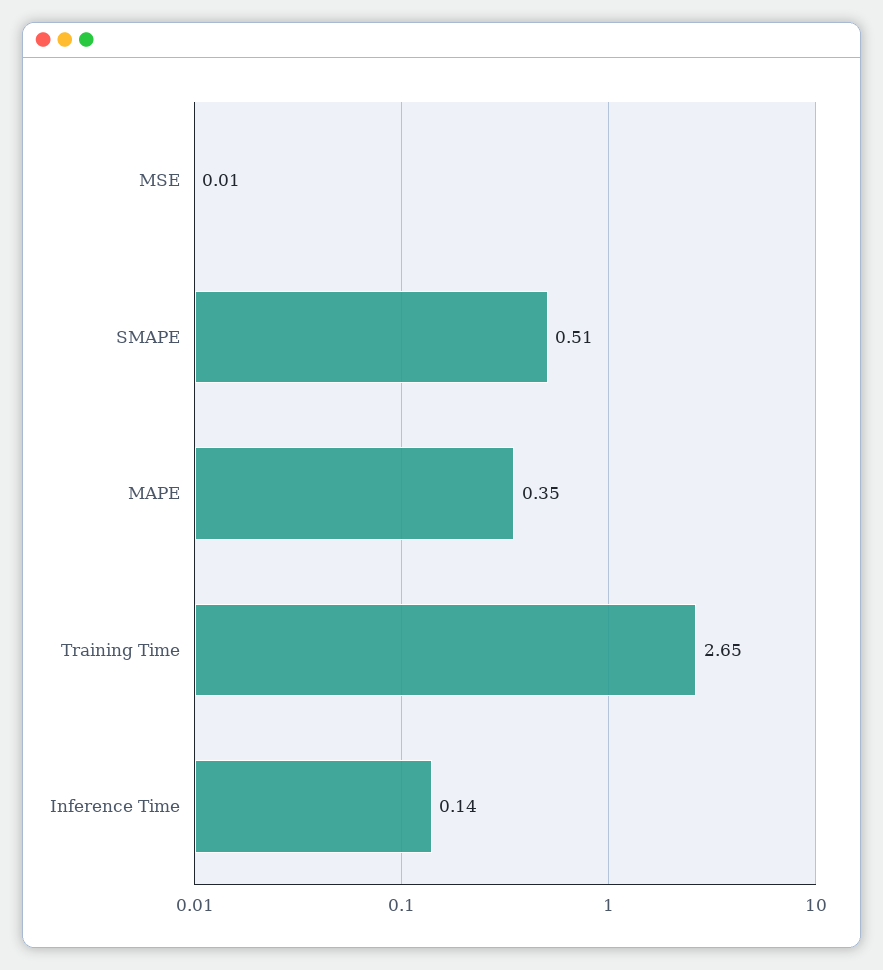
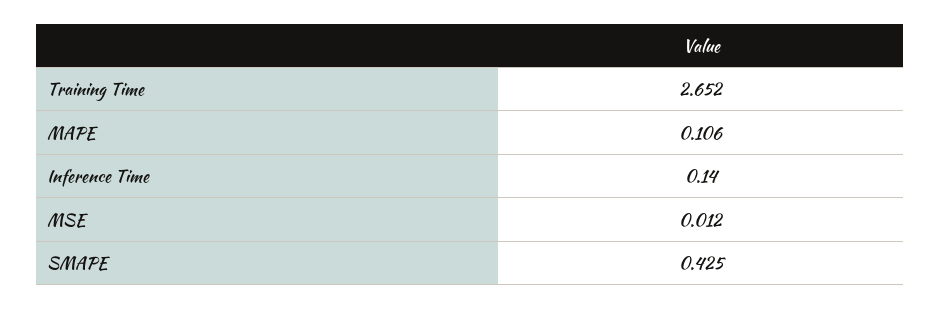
  {
    "MSE": 0.012,
-   "SMAPE": 0.51,
+   "SMAPE": 0.425,
-   "MAPE": 0.35,
+   "MAPE": 0.106,
    "Training Time": 2.652,
    "Inference Time": 0.14
  }

